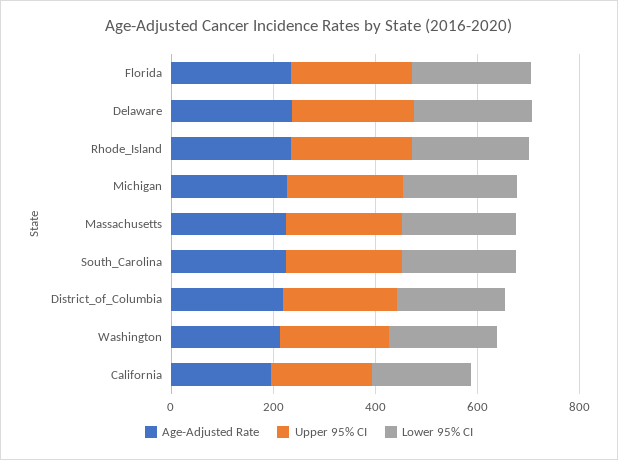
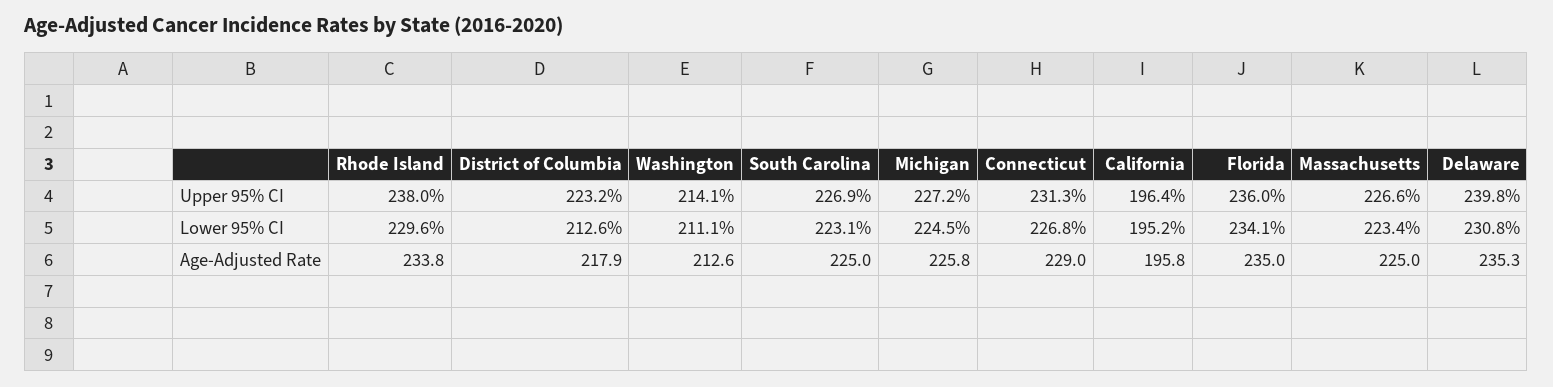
  {
    "Age-Adjusted Rate": {
      "Florida": 235,
      "Delaware": 235.3,
      "Rhode_Island": 233.8,
      "Michigan": 225.8,
      "Massachusetts": 225,
      "South_Carolina": 225,
      "District_of_Columbia": 217.9,
      "Washington": 212.6,
-     "California": 195.8
+     "California": 195.8,
+     "Connecticut": 229
    },
    "Upper 95% CI": {
      "Florida": 236,
      "Delaware": 239.8,
      "Rhode_Island": 238,
      "Michigan": 227.2,
      "Massachusetts": 226.6,
      "South_Carolina": 226.9,
      "District_of_Columbia": 223.2,
      "Washington": 214.1,
-     "California": 196.4
+     "California": 196.4,
+     "Connecticut": 231.3
    },
    "Lower 95% CI": {
      "Florida": 234.1,
      "Delaware": 230.8,
      "Rhode_Island": 229.6,
      "Michigan": 224.5,
      "Massachusetts": 223.4,
      "South_Carolina": 223.1,
      "District_of_Columbia": 212.6,
      "Washington": 211.1,
-     "California": 195.2
+     "California": 195.2,
+     "Connecticut": 226.8
    }
  }

